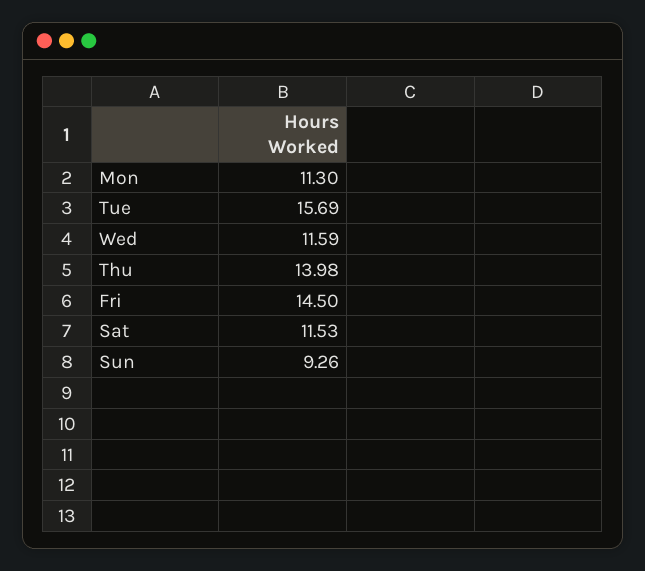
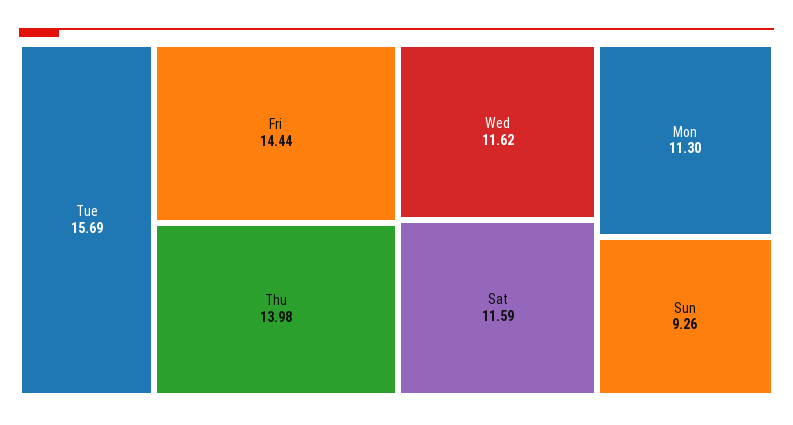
  {
    "Mon": 11.3,
    "Tue": 15.69,
-   "Wed": 11.59,
+   "Wed": 11.62,
    "Thu": 13.98,
-   "Fri": 14.5,
+   "Fri": 14.44,
-   "Sat": 11.53,
+   "Sat": 11.59,
    "Sun": 9.26
  }

